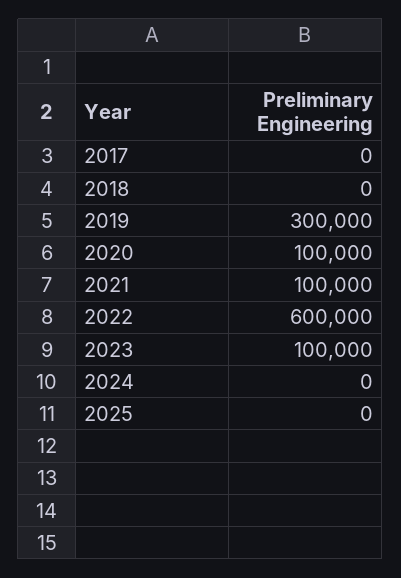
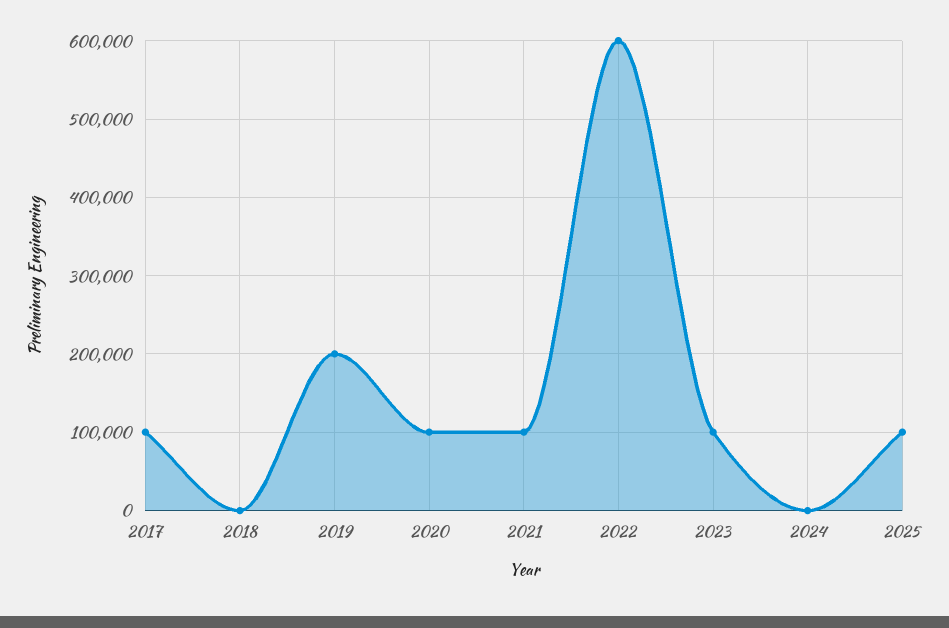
  {
-   "2017": 0,
+   "2017": 100000,
    "2018": 0,
-   "2019": 300000,
+   "2019": 200000,
    "2020": 100000,
    "2021": 100000,
    "2022": 600000,
    "2023": 100000,
    "2024": 0,
-   "2025": 0
+   "2025": 100000
  }

